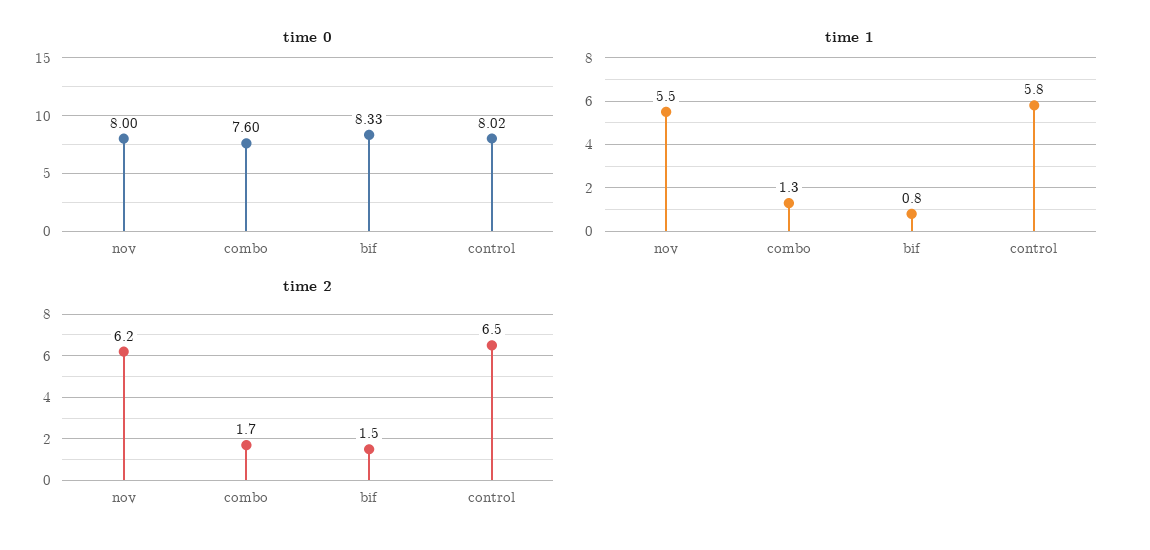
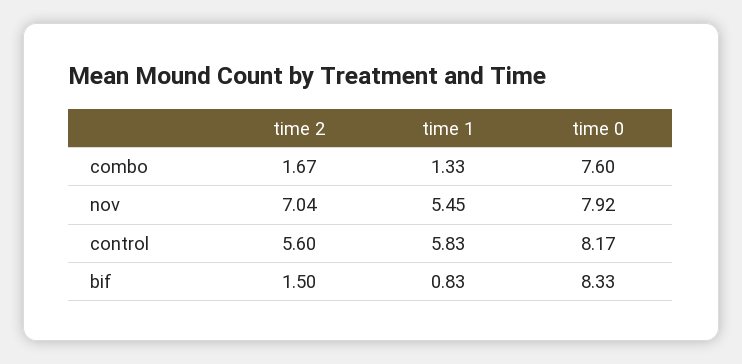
  {
    "time 0": {
-     "nov": 8,
+     "nov": 7.92,
      "combo": 7.6,
      "bif": 8.33,
-     "control": 8.02
+     "control": 8.17
    },
    "time 1": {
      "nov": 5.45,
      "combo": 1.33,
      "bif": 0.83,
      "control": 5.83
    },
    "time 2": {
-     "nov": 6.2,
+     "nov": 7.04,
      "combo": 1.67,
      "bif": 1.5,
-     "control": 6.5
+     "control": 5.6
    }
  }

